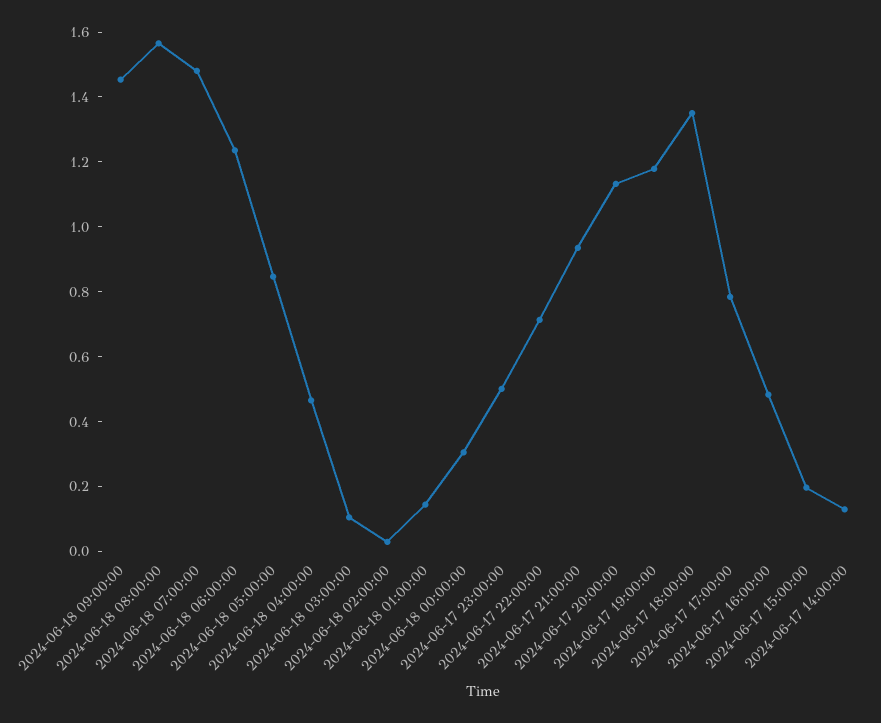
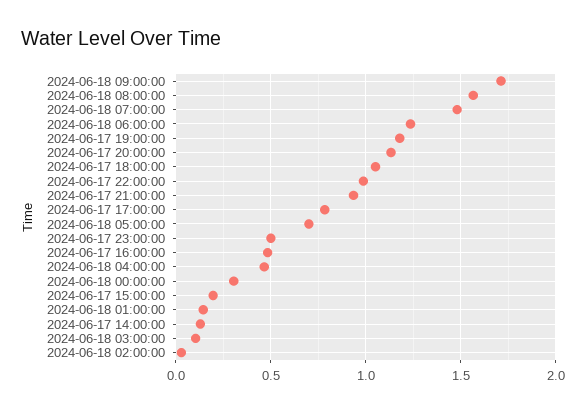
  {
-   "2024-06-18 09:00:00": 1.45,
+   "2024-06-18 09:00:00": 1.7,
    "2024-06-18 08:00:00": 1.55,
    "2024-06-18 07:00:00": 1.5,
    "2024-06-18 06:00:00": 1.25,
-   "2024-06-18 05:00:00": 0.85,
+   "2024-06-18 05:00:00": 0.7,
    "2024-06-18 04:00:00": 0.45,
    "2024-06-18 03:00:00": 0.1,
    "2024-06-18 02:00:00": 0.05,
    "2024-06-18 01:00:00": 0.15,
    "2024-06-18 00:00:00": 0.3,
    "2024-06-17 23:00:00": 0.5,
-   "2024-06-17 22:00:00": 0.7,
+   "2024-06-17 22:00:00": 1,
    "2024-06-17 21:00:00": 0.95,
    "2024-06-17 20:00:00": 1.15,
    "2024-06-17 19:00:00": 1.2,
-   "2024-06-17 18:00:00": 1.35,
+   "2024-06-17 18:00:00": 1.05,
    "2024-06-17 17:00:00": 0.8,
    "2024-06-17 16:00:00": 0.5,
    "2024-06-17 15:00:00": 0.2,
    "2024-06-17 14:00:00": 0.15
  }

